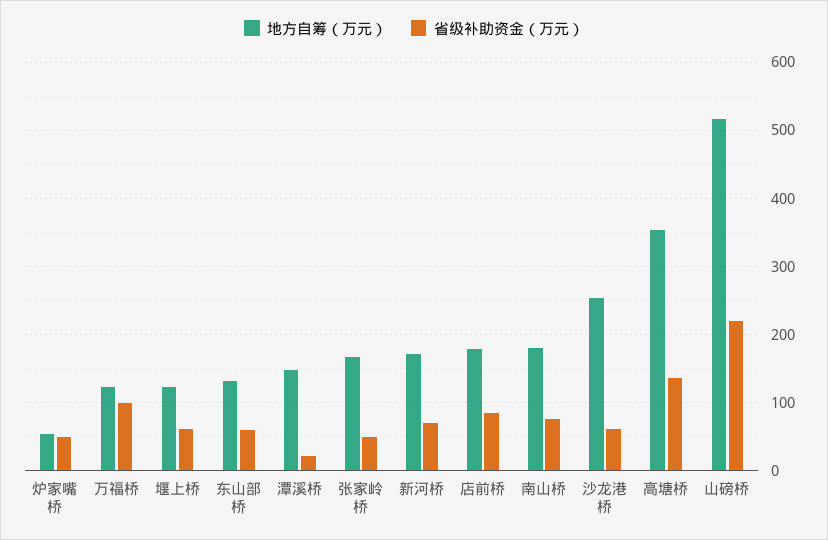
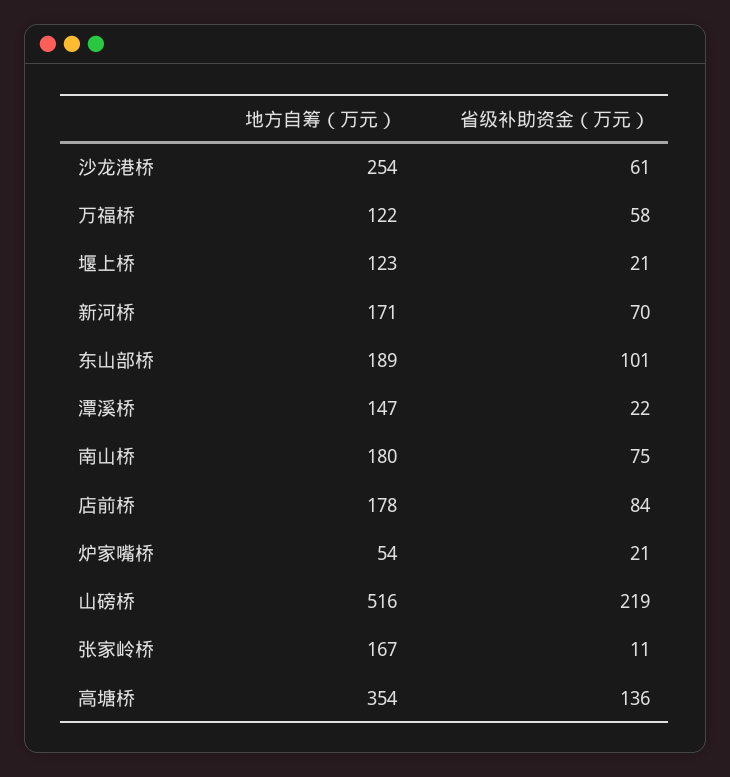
  {
    "地方自筹（万元）": {
      "炉家嘴桥": 54,
      "万福桥": 122,
      "堰上桥": 123,
-     "东山部桥": 130,
+     "东山部桥": 189,
      "潭溪桥": 147,
      "张家岭桥": 167,
      "新河桥": 171,
      "店前桥": 178,
      "南山桥": 180,
      "沙龙港桥": 254,
      "高塘桥": 354,
      "山磅桥": 516
    },
    "省级补助资金（万元）": {
-     "炉家嘴桥": 50,
+     "炉家嘴桥": 21,
-     "万福桥": 100,
+     "万福桥": 58,
-     "堰上桥": 60,
+     "堰上桥": 21,
-     "东山部桥": 60,
+     "东山部桥": 101,
      "潭溪桥": 22,
-     "张家岭桥": 50,
+     "张家岭桥": 11,
      "新河桥": 70,
      "店前桥": 84,
      "南山桥": 75,
      "沙龙港桥": 61,
      "高塘桥": 136,
      "山磅桥": 219
    }
  }

